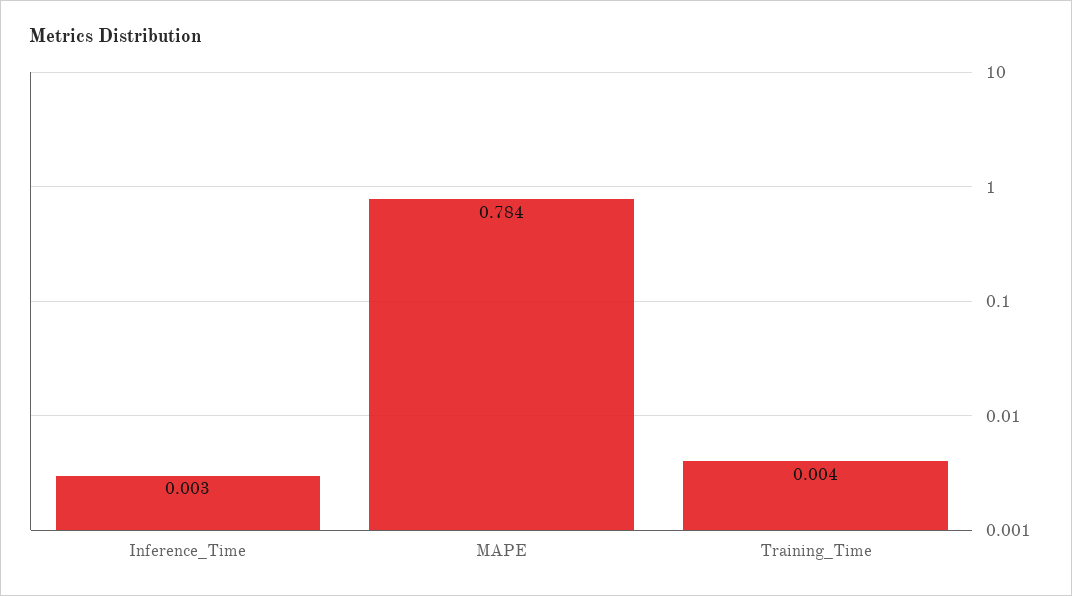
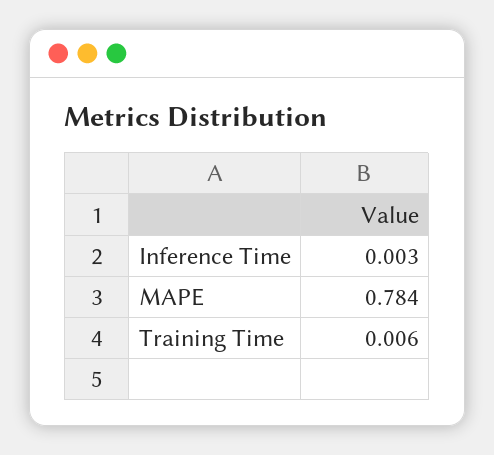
  {
    "Inference_Time": 0.003,
    "MAPE": 0.784,
-   "Training_Time": 0.004
+   "Training_Time": 0.006
  }

